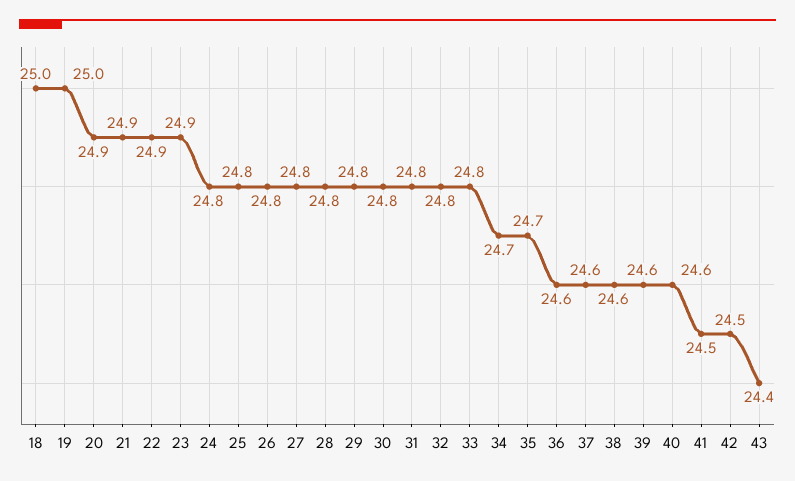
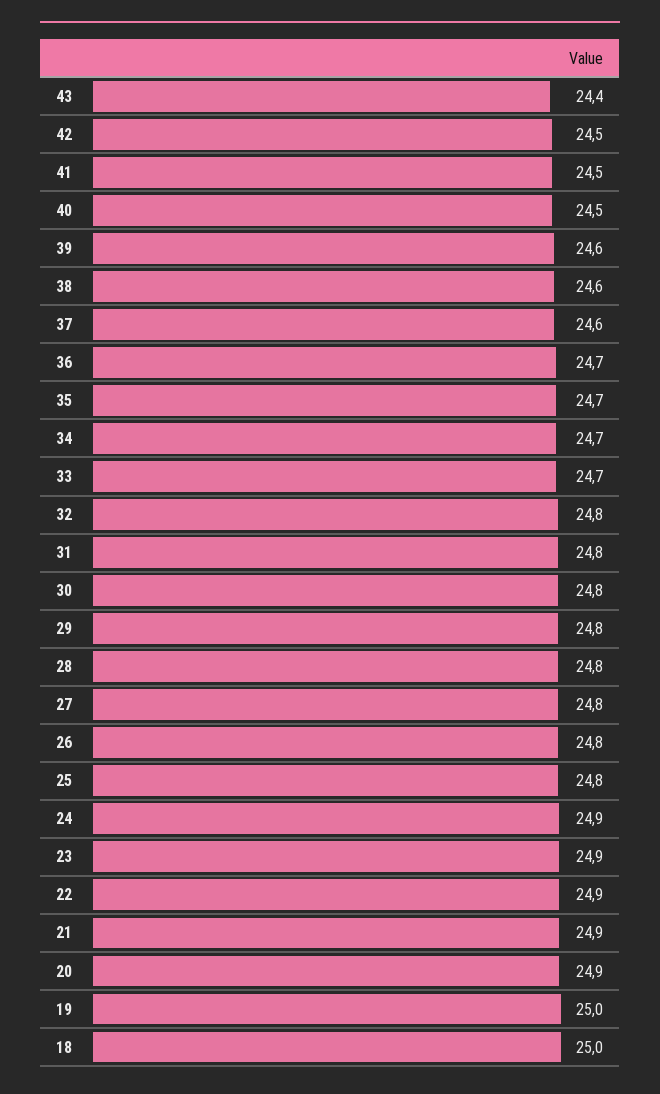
  {
    "18": 25,
    "19": 25,
    "20": 24.9,
    "21": 24.9,
    "22": 24.9,
    "23": 24.9,
-   "24": 24.8,
+   "24": 24.9,
    "25": 24.8,
    "26": 24.8,
    "27": 24.8,
    "28": 24.8,
    "29": 24.8,
    "30": 24.8,
    "31": 24.8,
    "32": 24.8,
-   "33": 24.8,
+   "33": 24.7,
    "34": 24.7,
    "35": 24.7,
-   "36": 24.6,
+   "36": 24.7,
    "37": 24.6,
    "38": 24.6,
    "39": 24.6,
-   "40": 24.6,
+   "40": 24.5,
    "41": 24.5,
    "42": 24.5,
    "43": 24.4
  }

